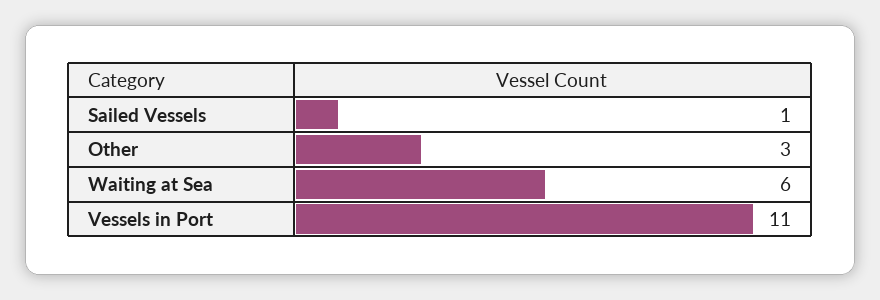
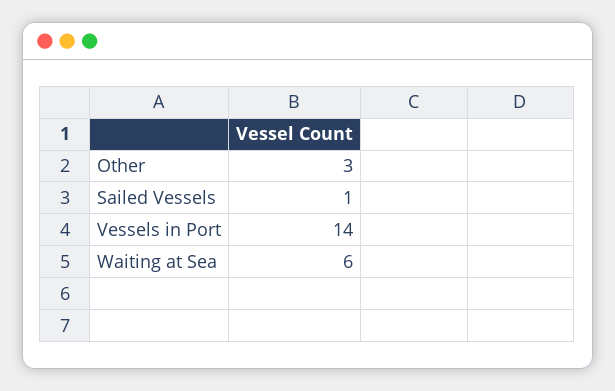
  {
    "Sailed Vessels": 1,
    "Other": 3,
    "Waiting at Sea": 6,
-   "Vessels in Port": 11
+   "Vessels in Port": 14
  }

